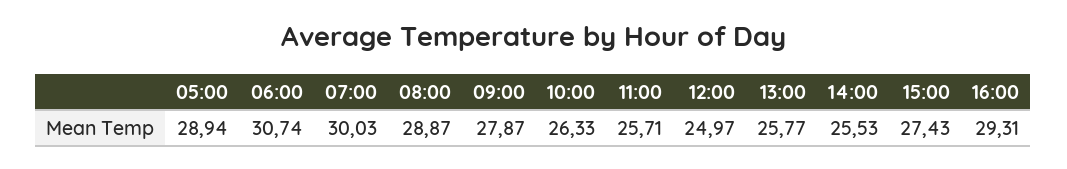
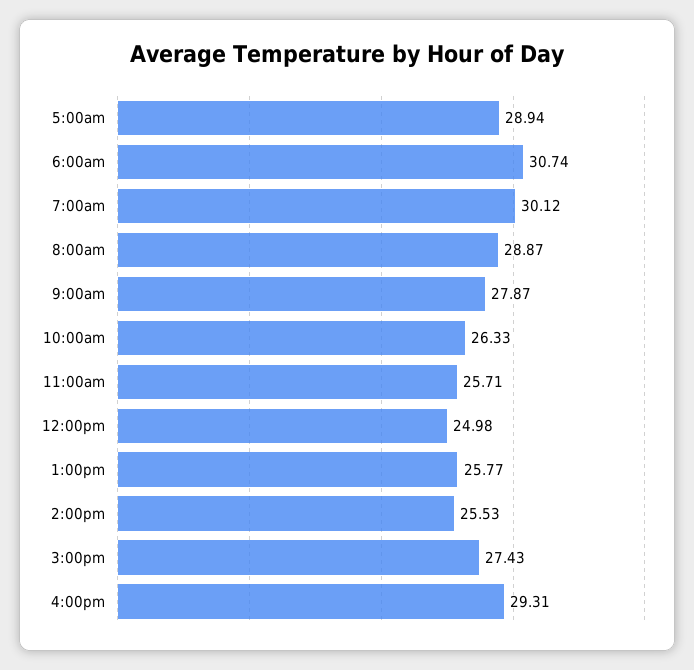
  {
    "05:00": 28.94,
    "06:00": 30.74,
-   "07:00": 30.03,
+   "07:00": 30.12,
    "08:00": 28.87,
    "09:00": 27.87,
    "10:00": 26.33,
    "11:00": 25.71,
-   "12:00": 24.97,
+   "12:00": 24.98,
    "13:00": 25.77,
    "14:00": 25.53,
    "15:00": 27.43,
    "16:00": 29.31
  }

